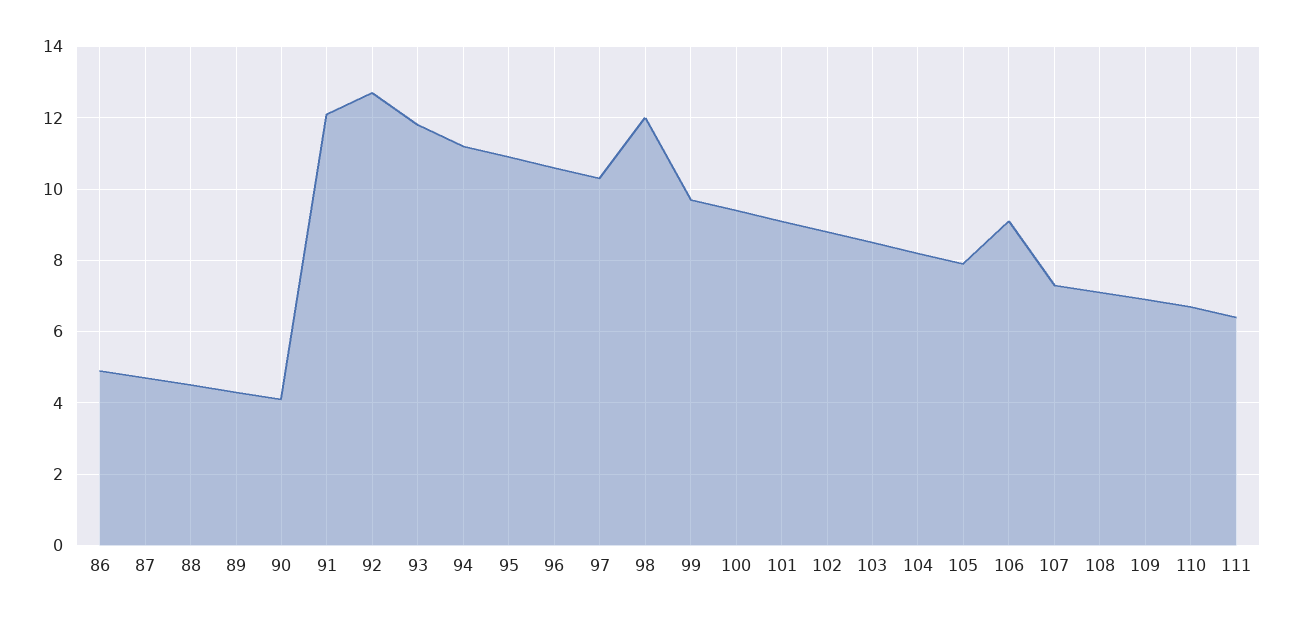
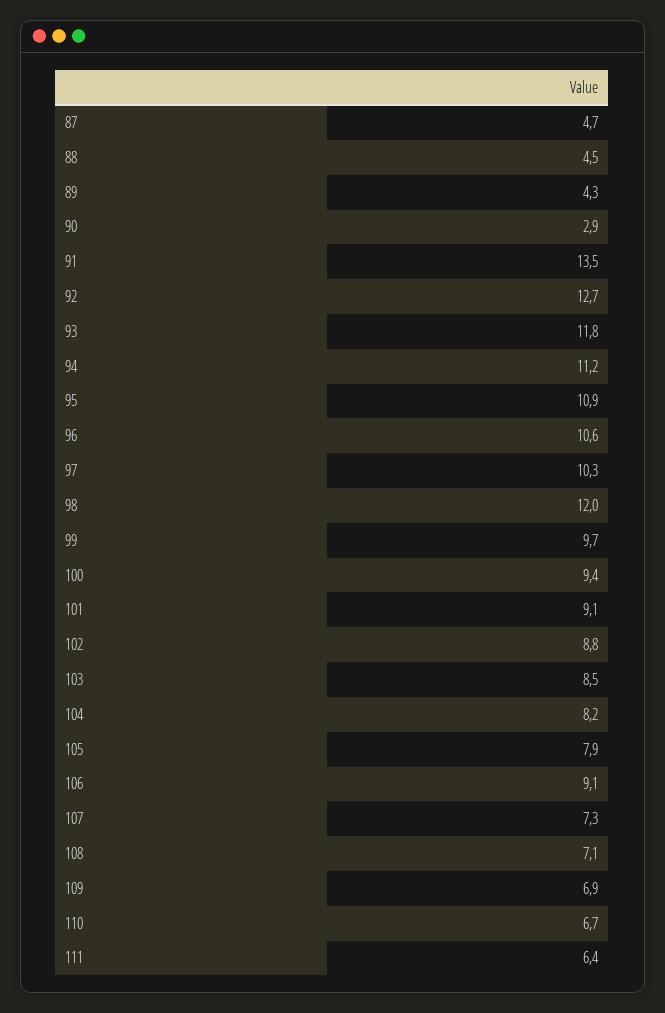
  {
-   "86": 5,
    "87": 4.7,
    "88": 4.5,
    "89": 4.3,
-   "90": 4,
+   "90": 2.9,
-   "91": 12,
+   "91": 13.5,
    "92": 12.7,
    "93": 11.8,
    "94": 11.2,
    "95": 10.9,
    "96": 10.6,
    "97": 10.3,
    "98": 12,
    "99": 9.7,
    "100": 9.4,
    "101": 9.1,
    "102": 8.8,
    "103": 8.5,
    "104": 8.2,
    "105": 7.9,
    "106": 9.1,
    "107": 7.3,
    "108": 7.1,
    "109": 6.9,
    "110": 6.7,
    "111": 6.4
  }

